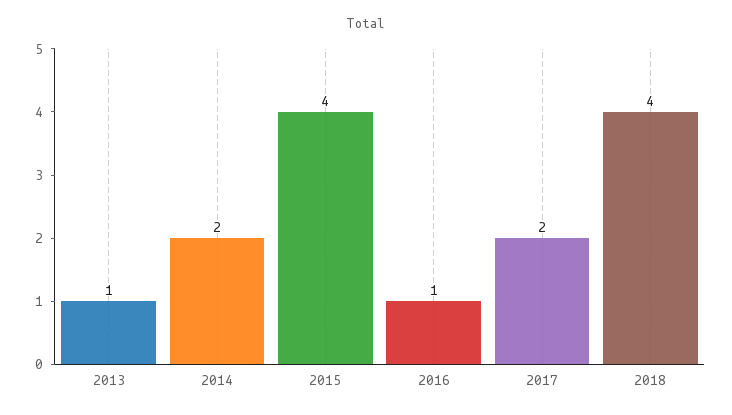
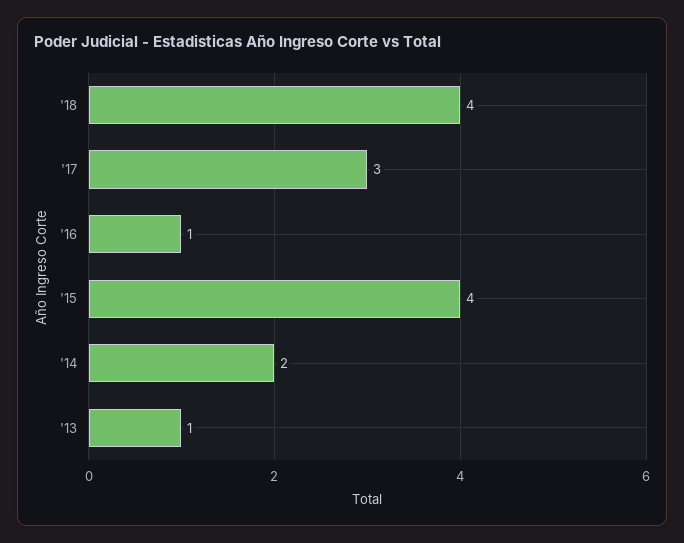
  {
    "2013": 1,
    "2014": 2,
    "2015": 4,
    "2016": 1,
-   "2017": 2,
+   "2017": 3,
    "2018": 4
  }

